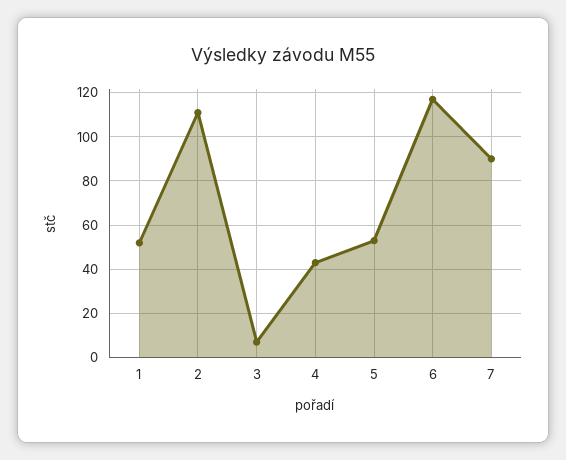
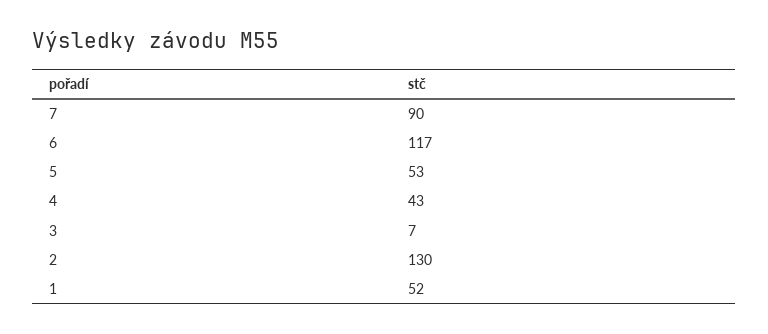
  {
    "1": 52,
-   "2": 110,
+   "2": 130,
    "3": 7,
    "4": 43,
    "5": 53,
    "6": 117,
    "7": 90
  }

